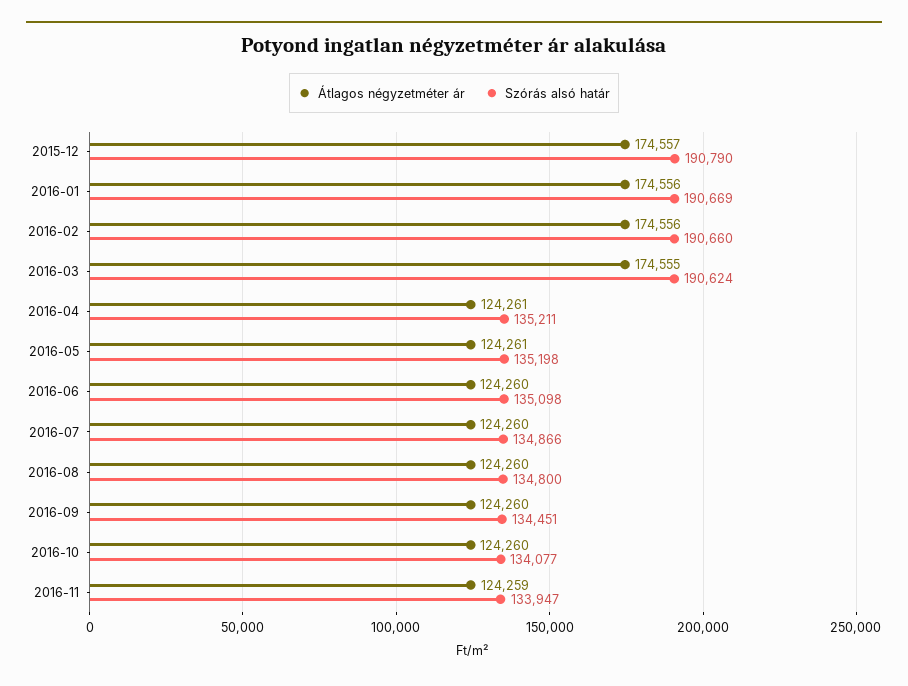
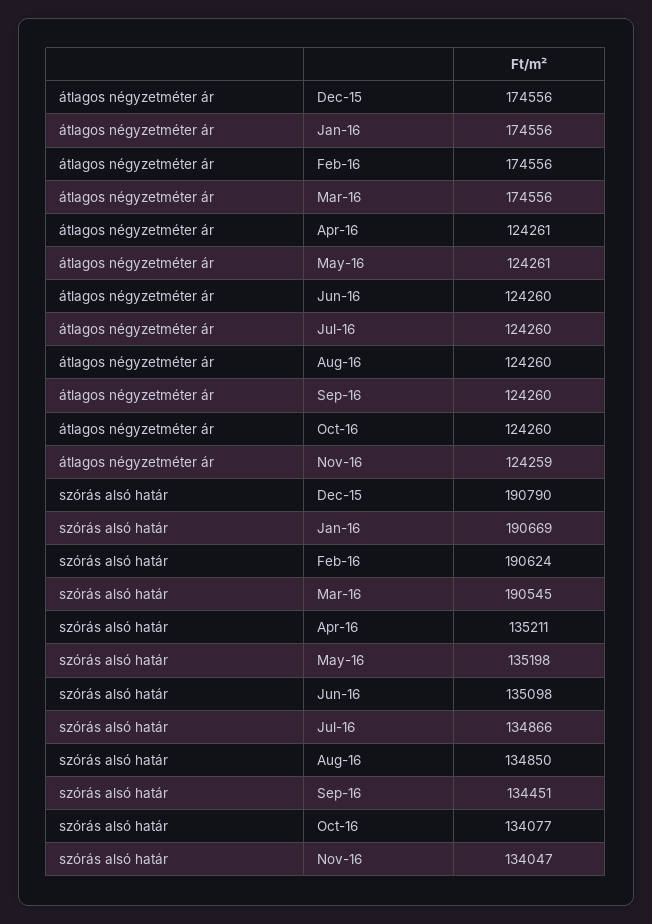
  {
    "Átlagos négyzetméter ár": {
-     "2015-12": 174557,
+     "2015-12": 174556,
      "2016-01": 174556,
      "2016-02": 174556,
-     "2016-03": 174555,
+     "2016-03": 174556,
      "2016-04": 124261,
      "2016-05": 124261,
      "2016-06": 124260,
      "2016-07": 124260,
      "2016-08": 124260,
      "2016-09": 124260,
      "2016-10": 124260,
      "2016-11": 124259
    },
    "Szórás alsó határ": {
      "2015-12": 190790,
      "2016-01": 190669,
-     "2016-02": 190660,
+     "2016-02": 190624,
-     "2016-03": 190624,
+     "2016-03": 190545,
      "2016-04": 135211,
      "2016-05": 135198,
      "2016-06": 135098,
      "2016-07": 134866,
-     "2016-08": 134800,
+     "2016-08": 134850,
      "2016-09": 134451,
      "2016-10": 134077,
-     "2016-11": 133947
+     "2016-11": 134047
    }
  }

